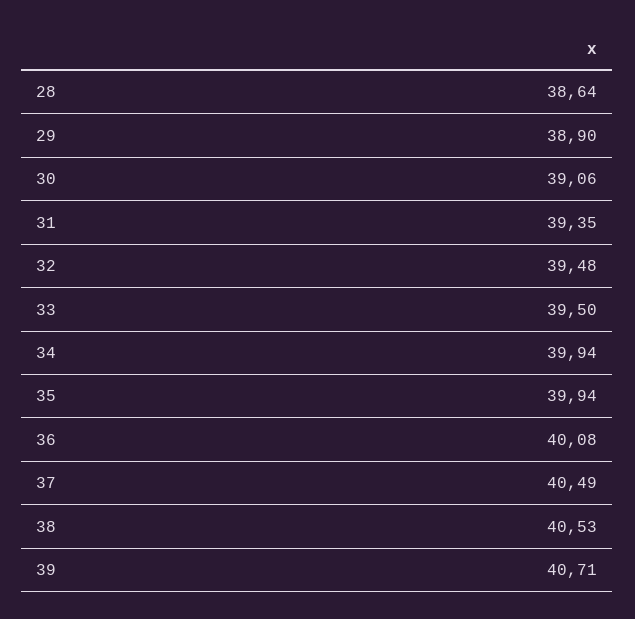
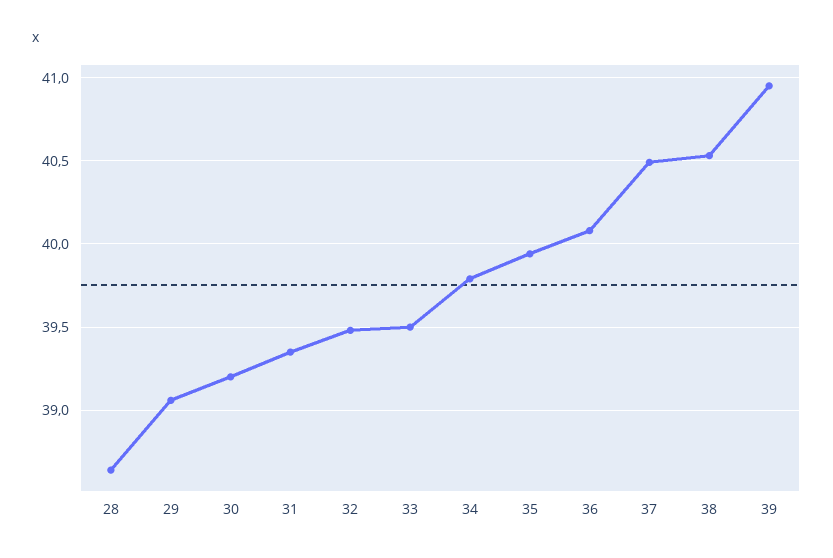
  {
    "28": 38.64,
-   "29": 38.9,
+   "29": 39.05,
-   "30": 39.06,
+   "30": 39.2,
    "31": 39.35,
    "32": 39.48,
    "33": 39.5,
-   "34": 39.94,
+   "34": 39.8,
    "35": 39.94,
    "36": 40.08,
    "37": 40.49,
    "38": 40.53,
-   "39": 40.71
+   "39": 40.95
  }

